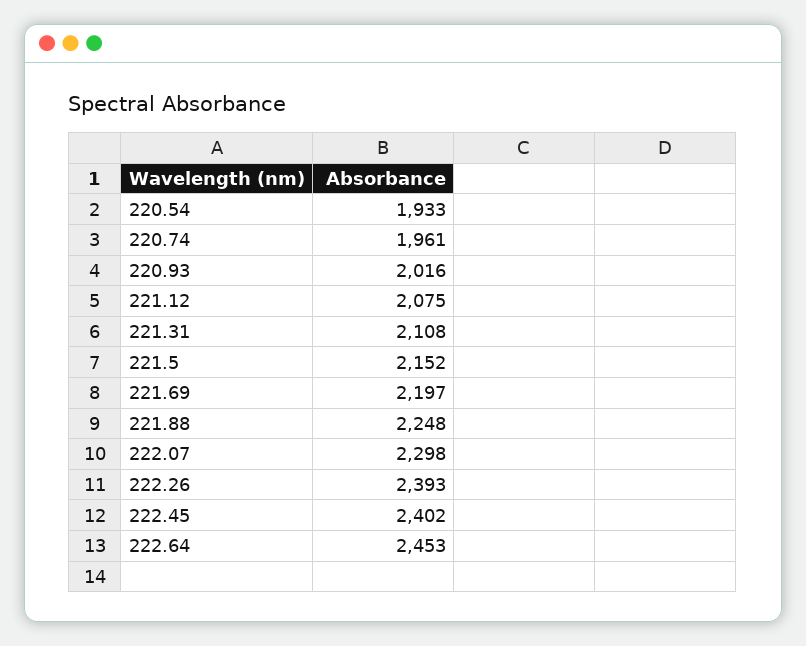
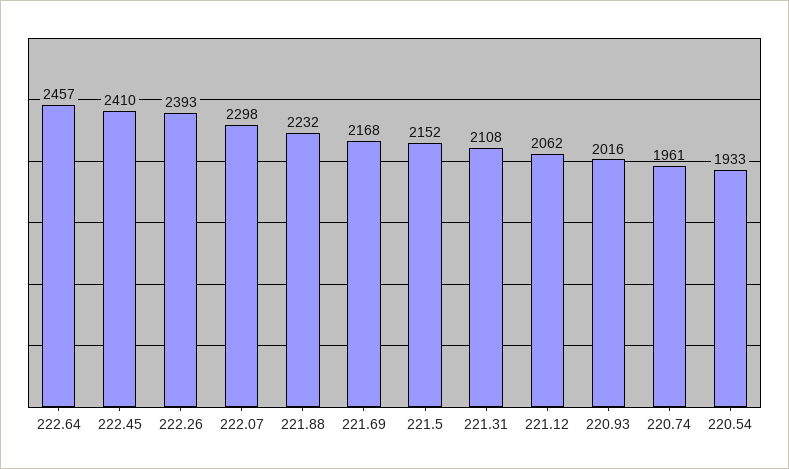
  {
    "220.54": 1933,
    "220.74": 1961,
    "220.93": 2016,
-   "221.12": 2075,
+   "221.12": 2062,
    "221.31": 2108,
    "221.5": 2152,
-   "221.69": 2197,
+   "221.69": 2168,
-   "221.88": 2248,
+   "221.88": 2232,
    "222.07": 2298,
    "222.26": 2393,
-   "222.45": 2402,
+   "222.45": 2410,
-   "222.64": 2453
+   "222.64": 2457
  }

